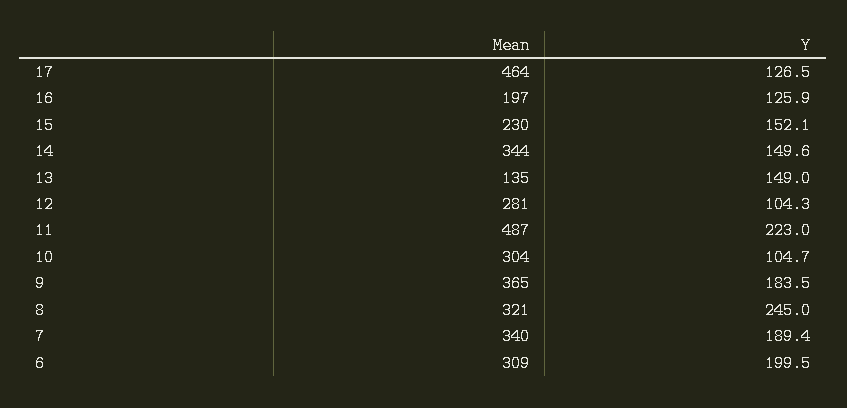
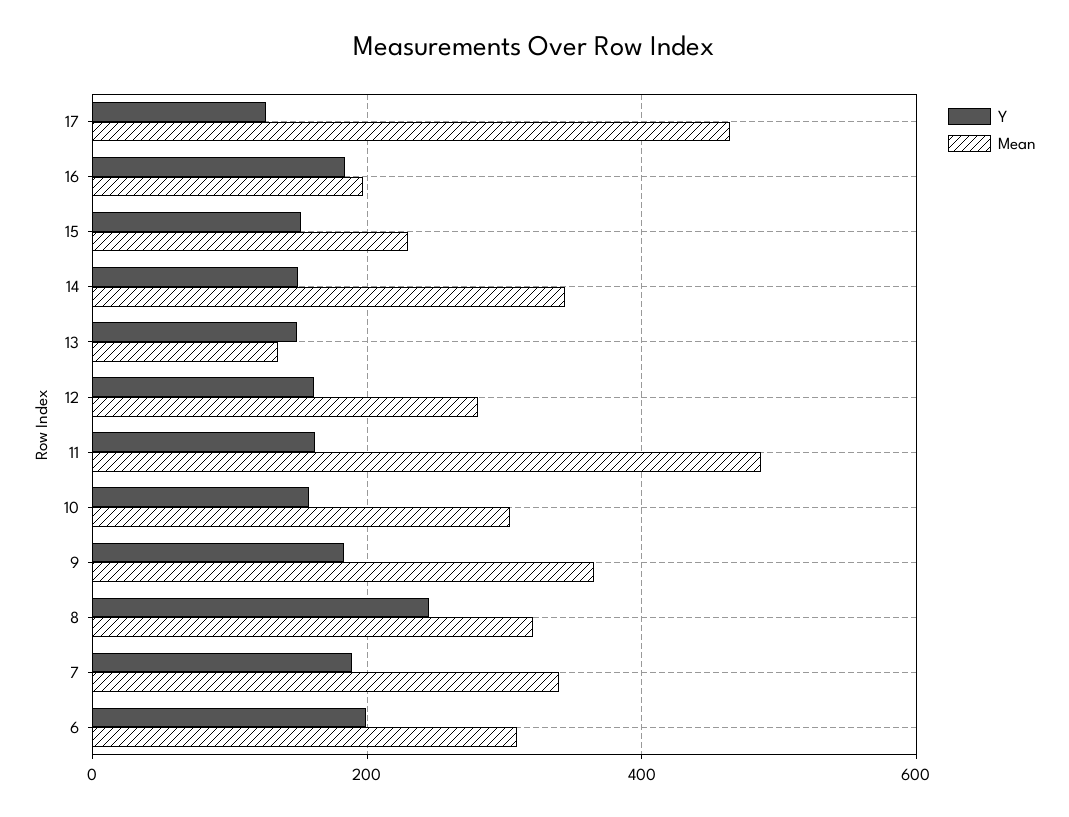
  {
    "Mean": {
      "17": 464,
      "16": 197,
      "15": 230,
      "14": 344,
      "13": 135,
      "12": 281,
      "11": 487,
      "10": 304,
      "9": 365,
      "8": 321,
      "7": 340,
      "6": 309
    },
    "Y": {
      "17": 126.5,
-     "16": 125.9,
+     "16": 180,
      "15": 152.1,
      "14": 149.6,
      "13": 149,
-     "12": 104.3,
+     "12": 160,
-     "11": 223,
+     "11": 160,
-     "10": 104.7,
+     "10": 160,
      "9": 183.5,
      "8": 245,
      "7": 189.4,
      "6": 199.5
    }
  }

